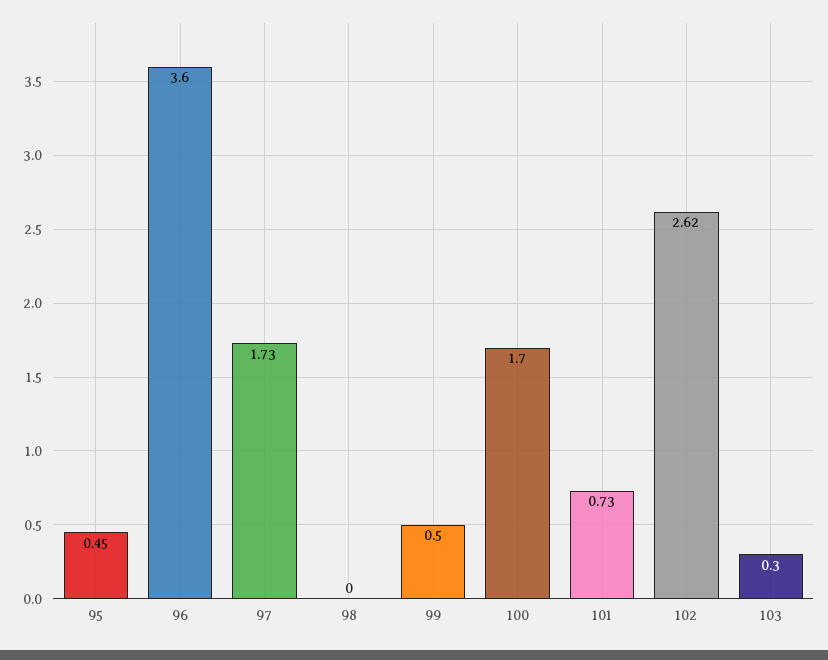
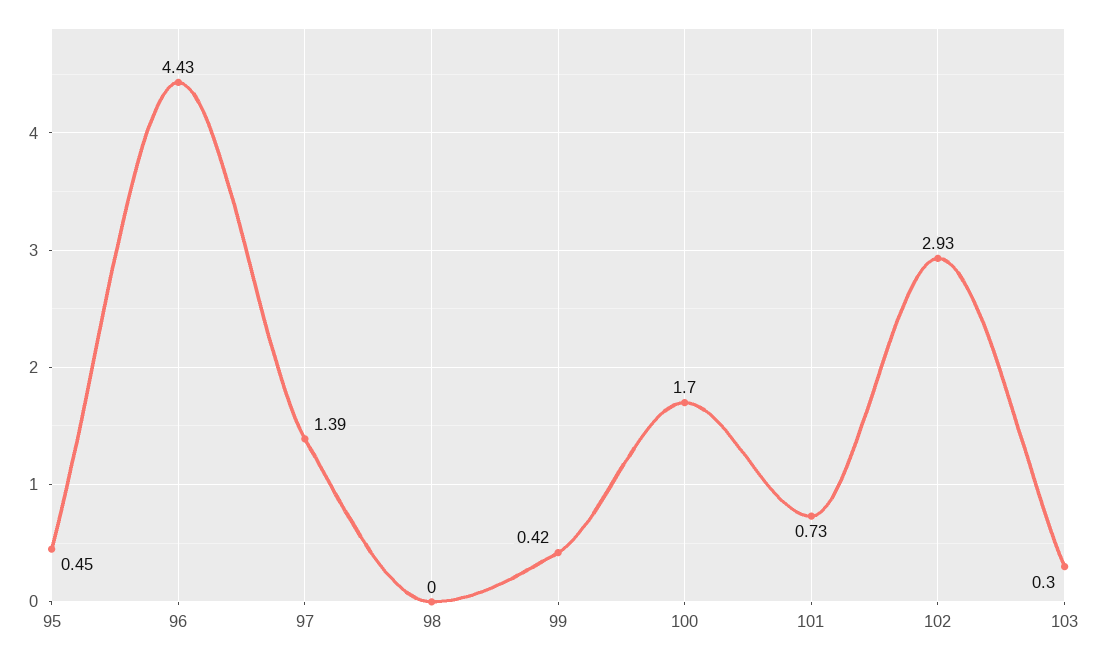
  {
    "95": 0.45,
-   "96": 3.6,
+   "96": 4.43,
-   "97": 1.73,
+   "97": 1.39,
    "98": 0,
-   "99": 0.5,
+   "99": 0.42,
    "100": 1.7,
    "101": 0.73,
-   "102": 2.62,
+   "102": 2.93,
    "103": 0.3
  }

